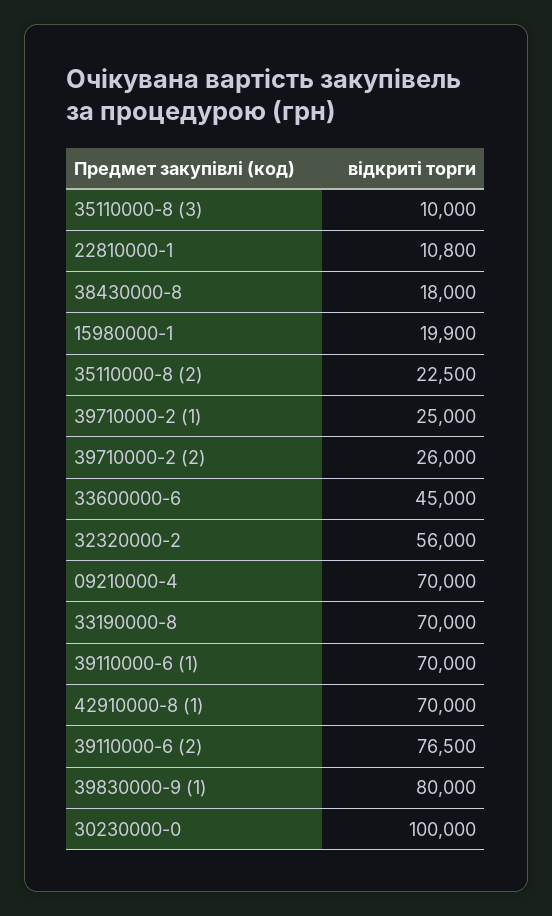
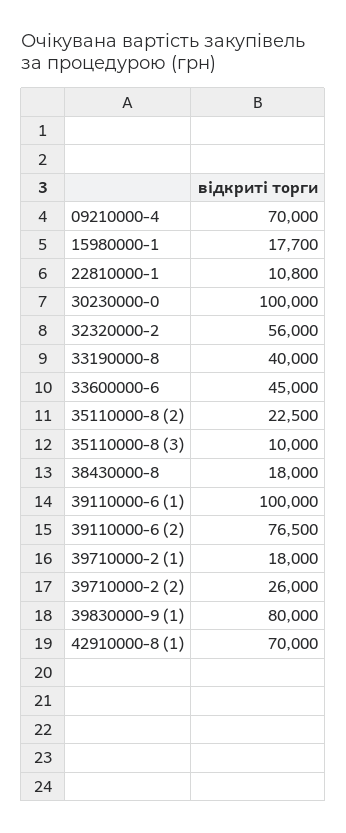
  {
    "35110000-8 (3)": 10000,
    "22810000-1": 10800,
    "38430000-8": 18000,
-   "15980000-1": 19900,
+   "15980000-1": 17700,
    "35110000-8 (2)": 22500,
-   "39710000-2 (1)": 25000,
+   "39710000-2 (1)": 18000,
    "39710000-2 (2)": 26000,
    "33600000-6": 45000,
    "32320000-2": 56000,
    "09210000-4": 70000,
-   "33190000-8": 70000,
+   "33190000-8": 40000,
-   "39110000-6 (1)": 70000,
+   "39110000-6 (1)": 100000,
    "42910000-8 (1)": 70000,
    "39110000-6 (2)": 76500,
    "39830000-9 (1)": 80000,
    "30230000-0": 100000
  }

